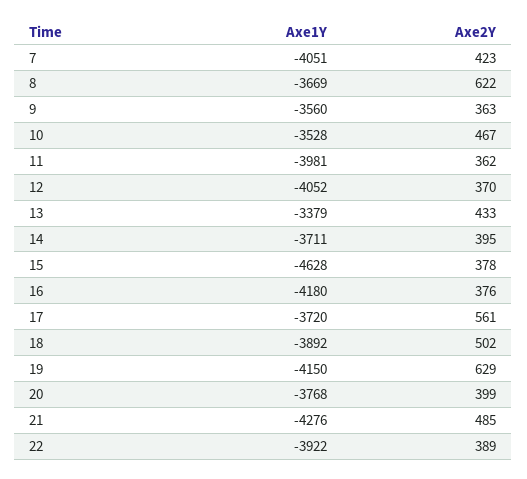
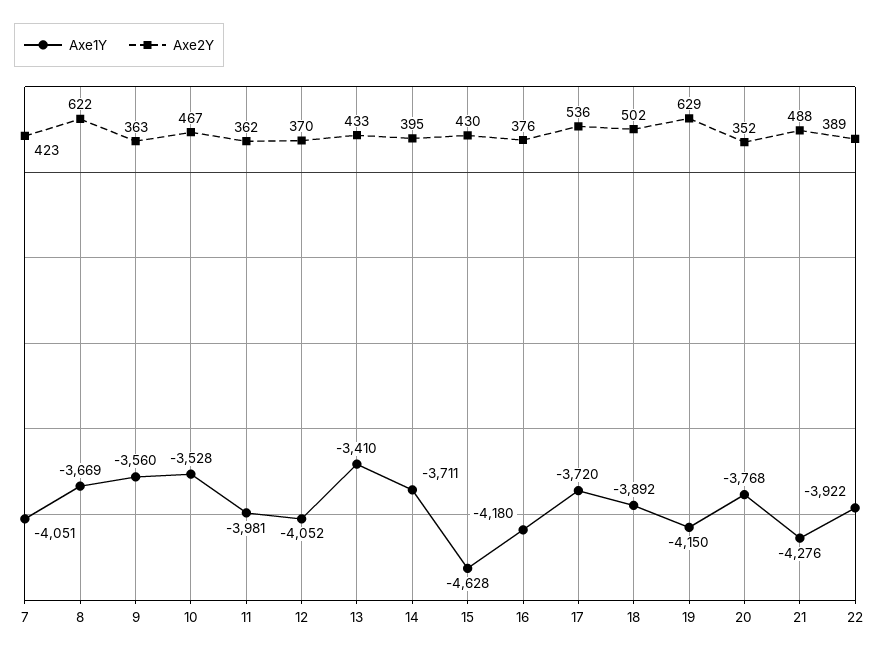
  {
    "Axe1Y": {
      "7": -4051,
      "8": -3669,
      "9": -3560,
      "10": -3528,
      "11": -3981,
      "12": -4052,
-     "13": -3379,
+     "13": -3410,
      "14": -3711,
      "15": -4628,
      "16": -4180,
      "17": -3720,
      "18": -3892,
      "19": -4150,
      "20": -3768,
      "21": -4276,
      "22": -3922
    },
    "Axe2Y": {
      "7": 423,
      "8": 622,
      "9": 363,
      "10": 467,
      "11": 362,
      "12": 370,
      "13": 433,
      "14": 395,
-     "15": 378,
+     "15": 430,
      "16": 376,
-     "17": 561,
+     "17": 536,
      "18": 502,
      "19": 629,
-     "20": 399,
+     "20": 352,
-     "21": 485,
+     "21": 488,
      "22": 389
    }
  }

